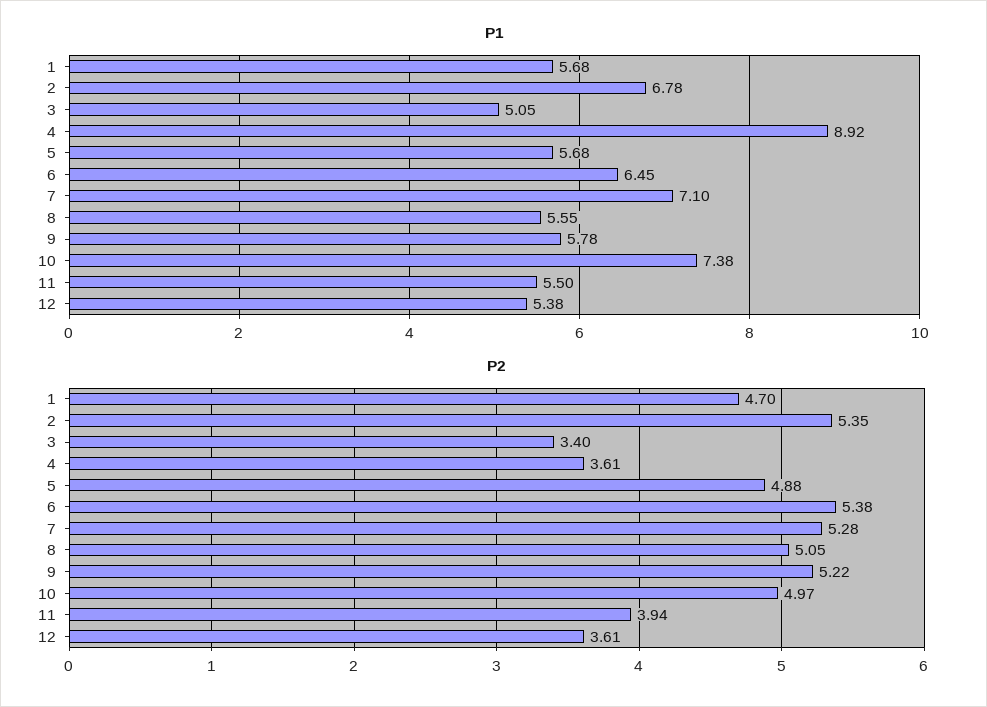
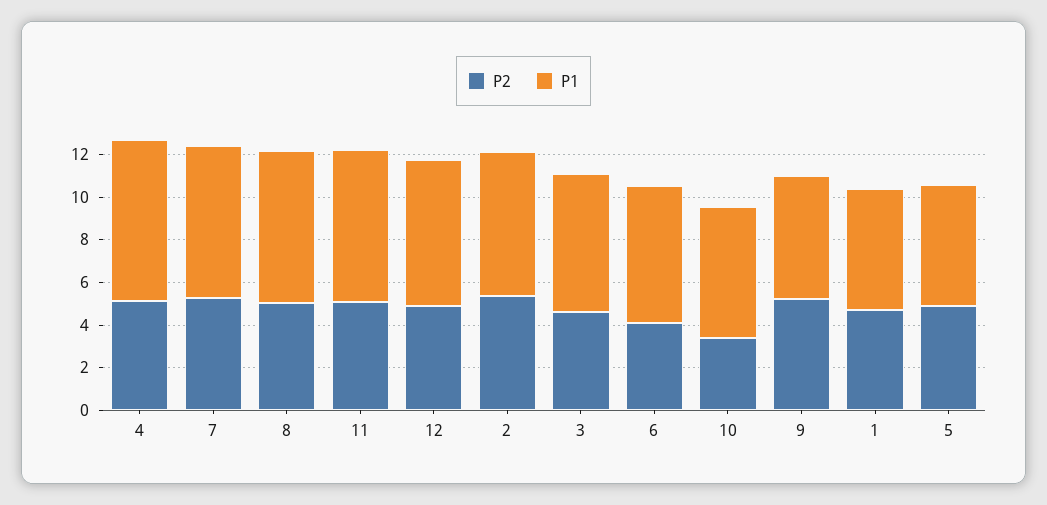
  {
    "P1": {
      "1": 5.68,
      "2": 6.78,
-     "3": 5.05,
+     "3": 6.5,
-     "4": 8.92,
+     "4": 7.5,
      "5": 5.68,
      "6": 6.45,
      "7": 7.1,
-     "8": 5.55,
+     "8": 7,
      "9": 5.78,
-     "10": 7.38,
+     "10": 6,
-     "11": 5.5,
+     "11": 7,
-     "12": 5.38
+     "12": 7
    },
    "P2": {
      "1": 4.7,
      "2": 5.35,
-     "3": 3.4,
+     "3": 4.5,
-     "4": 3.61,
+     "4": 5,
      "5": 4.88,
-     "6": 5.38,
+     "6": 4,
      "7": 5.28,
      "8": 5.05,
      "9": 5.22,
-     "10": 4.97,
+     "10": 3.5,
-     "11": 3.94,
+     "11": 5,
-     "12": 3.61
+     "12": 5
    }
  }

